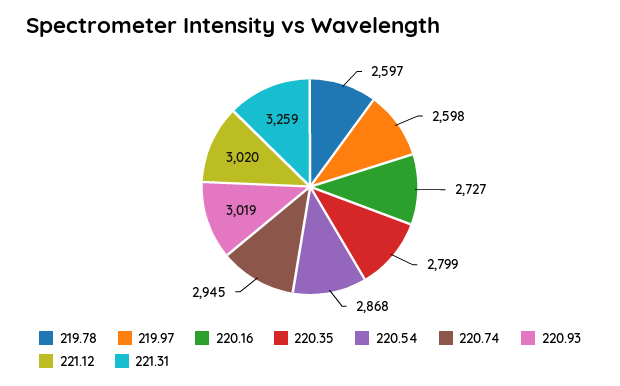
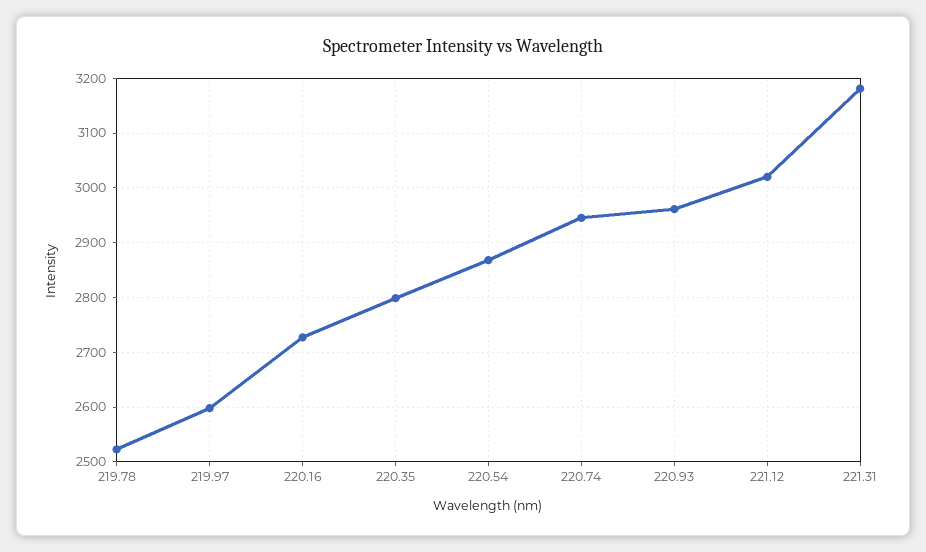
  {
-   "219.78": 2597,
+   "219.78": 2520,
    "219.97": 2598,
    "220.16": 2727,
    "220.35": 2799,
    "220.54": 2868,
    "220.74": 2945,
-   "220.93": 3019,
+   "220.93": 2960,
    "221.12": 3020,
-   "221.31": 3259
+   "221.31": 3180
  }

